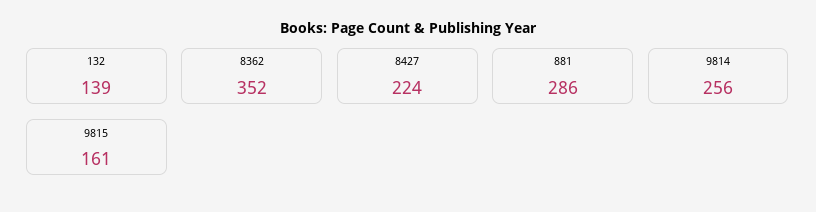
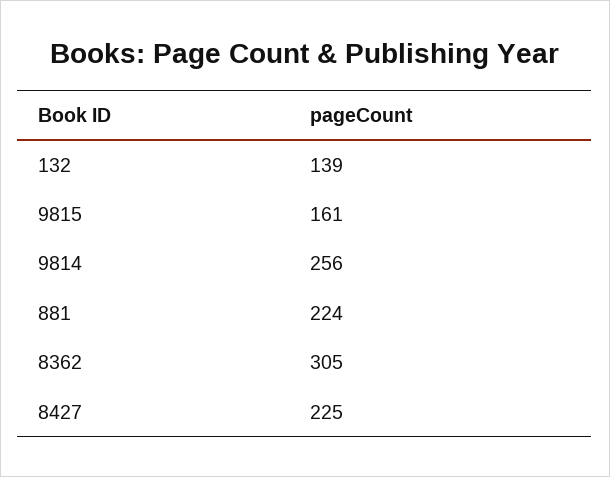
  {
    "132": 139,
-   "8362": 352,
+   "8362": 305,
-   "8427": 224,
+   "8427": 225,
-   "881": 286,
+   "881": 224,
    "9814": 256,
    "9815": 161
  }

